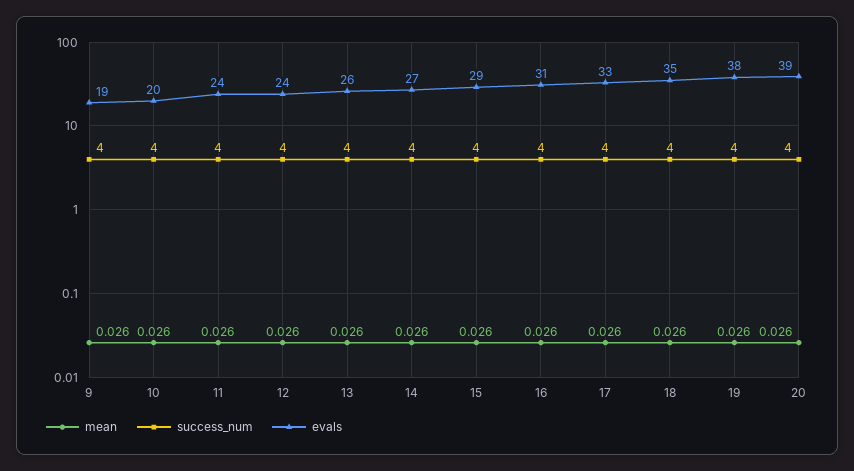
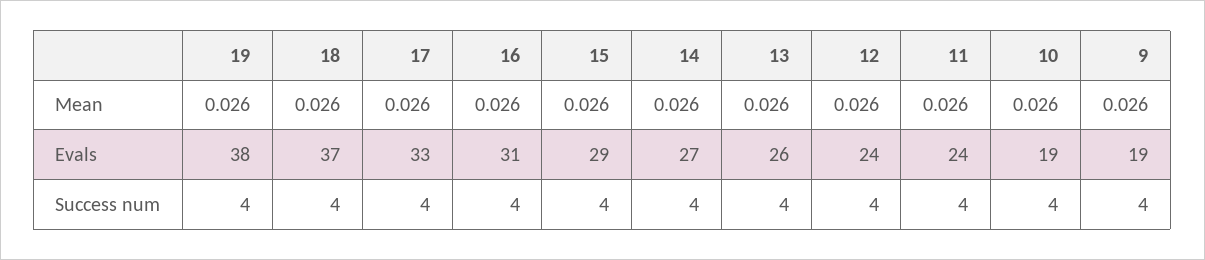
  {
    "mean": {
      "9": 0.026,
      "10": 0.026,
      "11": 0.026,
      "12": 0.026,
      "13": 0.026,
      "14": 0.026,
      "15": 0.026,
      "16": 0.026,
      "17": 0.026,
      "18": 0.026,
-     "19": 0.026,
+     "19": 0.026
-     "20": 0.026
    },
    "success_num": {
      "9": 4,
      "10": 4,
      "11": 4,
      "12": 4,
      "13": 4,
      "14": 4,
      "15": 4,
      "16": 4,
      "17": 4,
      "18": 4,
-     "19": 4,
+     "19": 4
-     "20": 4
    },
    "evals": {
      "9": 19,
-     "10": 20,
+     "10": 19,
      "11": 24,
      "12": 24,
      "13": 26,
      "14": 27,
      "15": 29,
      "16": 31,
      "17": 33,
-     "18": 35,
+     "18": 37,
-     "19": 38,
+     "19": 38
-     "20": 39
    }
  }

